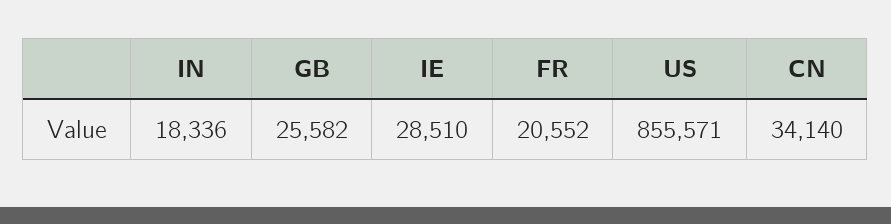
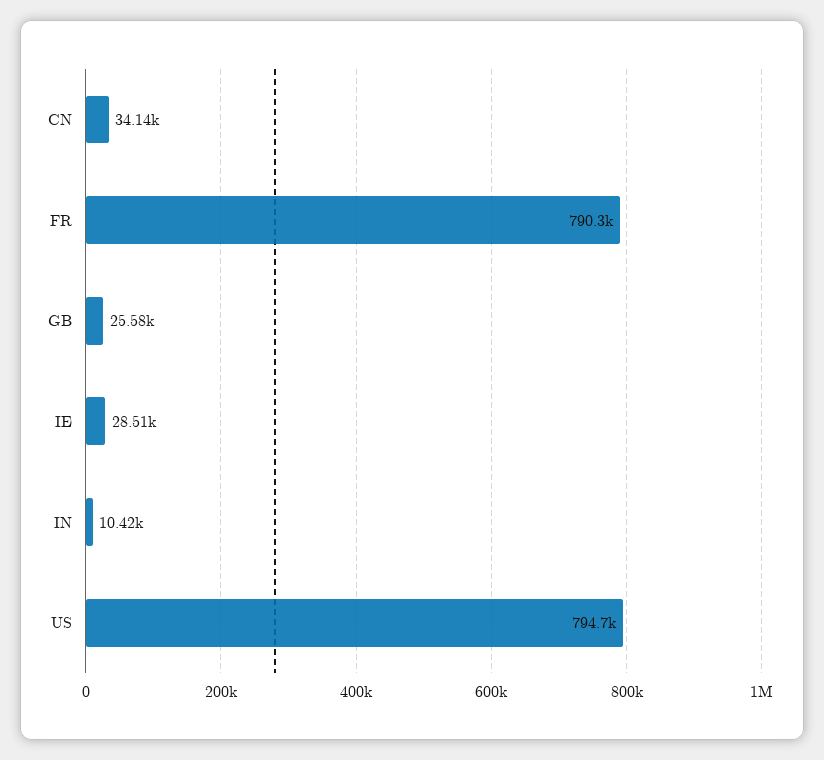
  {
-   "IN": 18336,
+   "IN": 10420,
    "GB": 25582,
    "IE": 28510,
-   "FR": 20552,
+   "FR": 790300,
-   "US": 855571,
+   "US": 794700,
    "CN": 34140
  }

